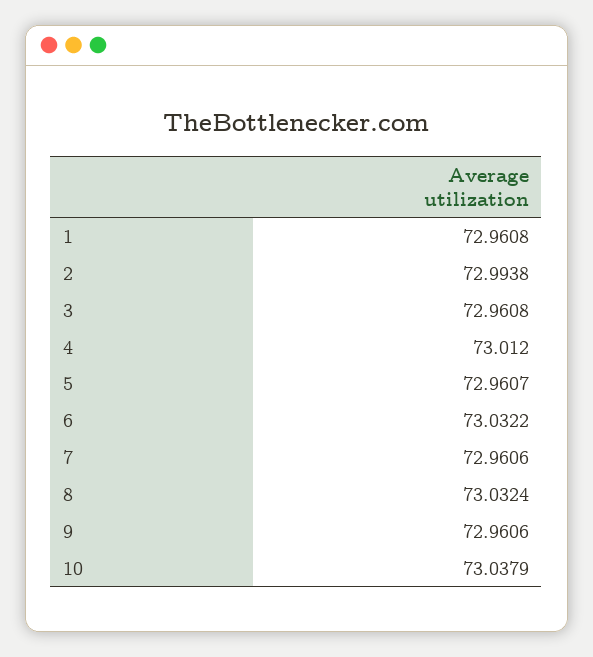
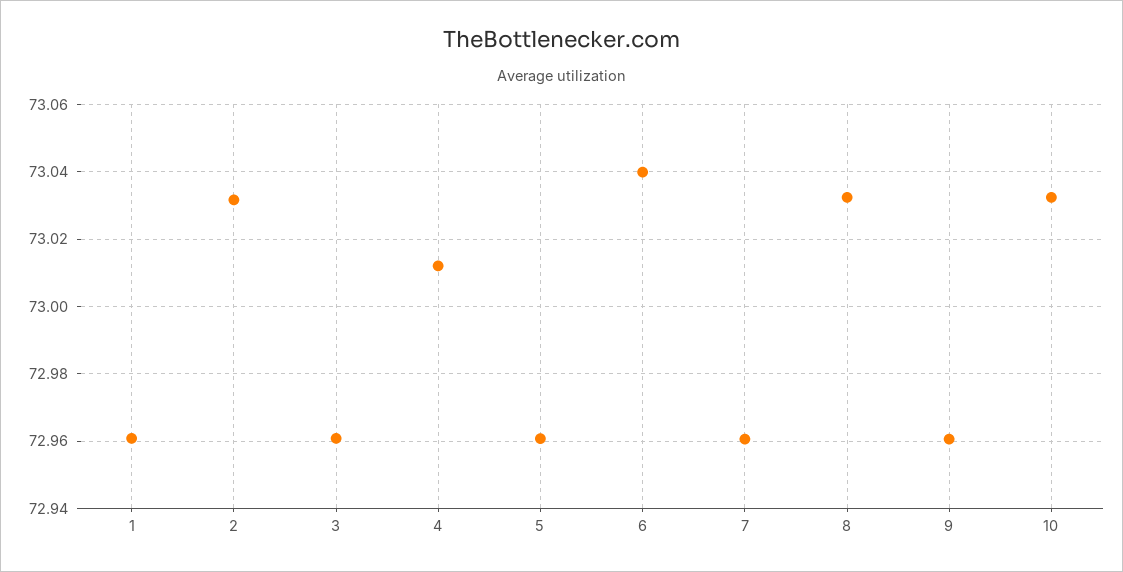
  {
    "1": 72.9608,
-   "2": 72.9938,
+   "2": 73.032,
    "3": 72.9608,
    "4": 73.012,
    "5": 72.9607,
-   "6": 73.0322,
+   "6": 73.04,
    "7": 72.9606,
    "8": 73.0324,
    "9": 72.9606,
-   "10": 73.0379
+   "10": 73.032
  }

